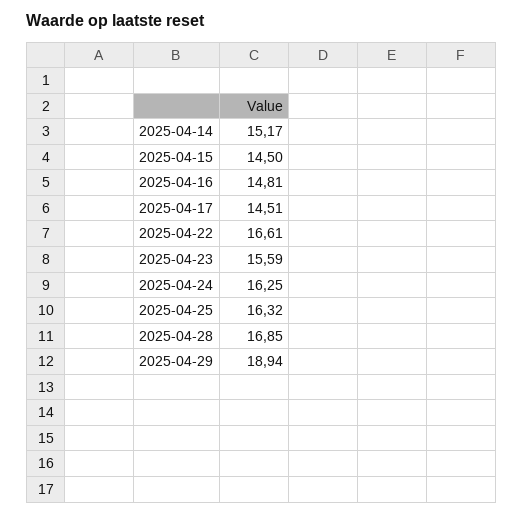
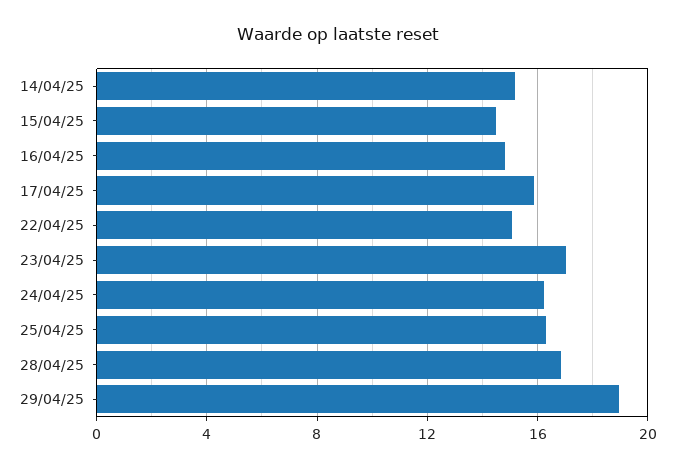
  {
    "2025-04-14": 15.17,
    "2025-04-15": 14.5,
    "2025-04-16": 14.81,
-   "2025-04-17": 14.51,
+   "2025-04-17": 16,
-   "2025-04-22": 16.61,
+   "2025-04-22": 15,
-   "2025-04-23": 15.59,
+   "2025-04-23": 17,
    "2025-04-24": 16.25,
    "2025-04-25": 16.32,
    "2025-04-28": 16.85,
    "2025-04-29": 18.94
  }

